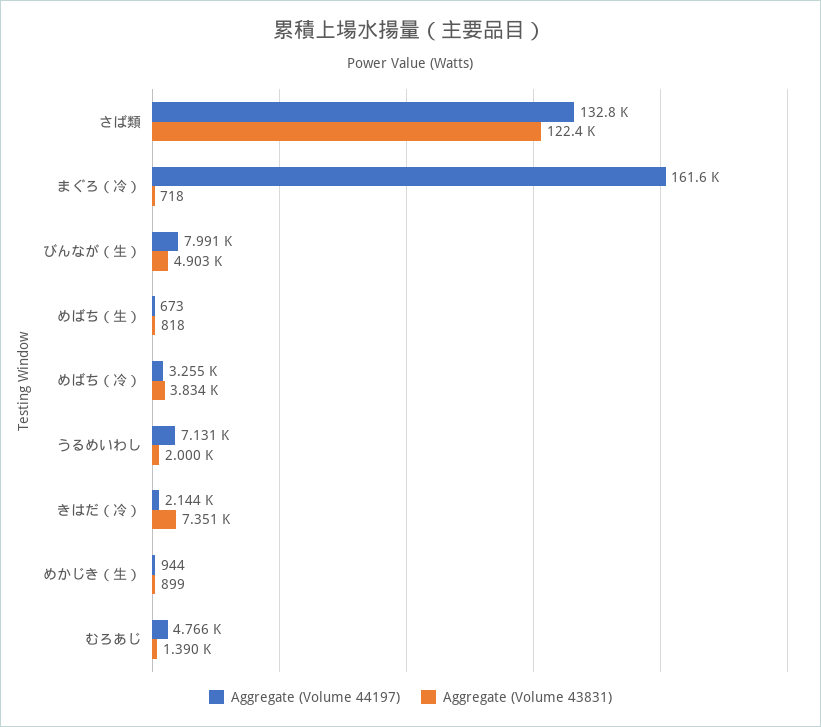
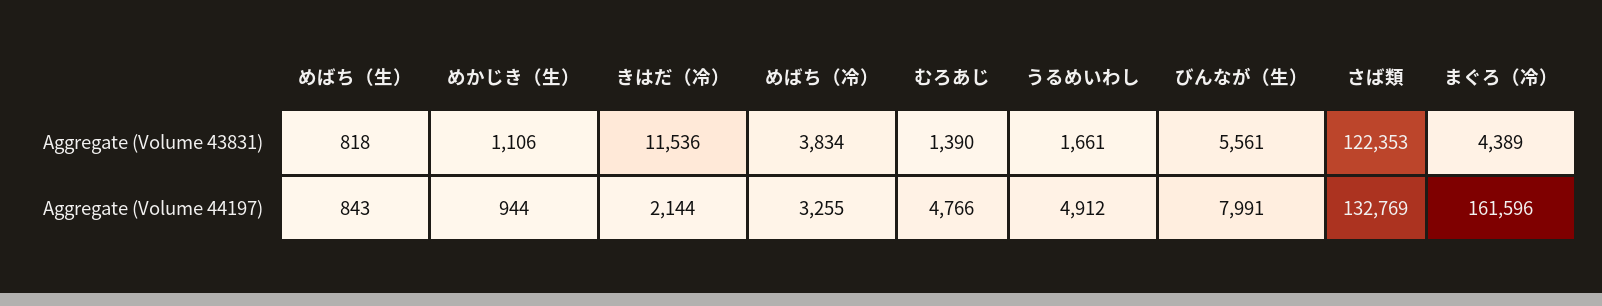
  {
    "Aggregate (Volume 44197)": {
      "さば類": 132769,
      "まぐろ（冷）": 161596,
      "びんなが（生）": 7991,
-     "めばち（生）": 673,
+     "めばち（生）": 843,
      "めばち（冷）": 3255,
-     "うるめいわし": 7131,
+     "うるめいわし": 4912,
      "きはだ（冷）": 2144,
      "めかじき（生）": 944,
      "むろあじ": 4766
    },
    "Aggregate (Volume 43831)": {
      "さば類": 122353,
-     "まぐろ（冷）": 718,
+     "まぐろ（冷）": 4389,
-     "びんなが（生）": 4903,
+     "びんなが（生）": 5561,
      "めばち（生）": 818,
      "めばち（冷）": 3834,
-     "うるめいわし": 2000,
+     "うるめいわし": 1661,
-     "きはだ（冷）": 7351,
+     "きはだ（冷）": 11536,
-     "めかじき（生）": 899,
+     "めかじき（生）": 1106,
      "むろあじ": 1390
    }
  }

